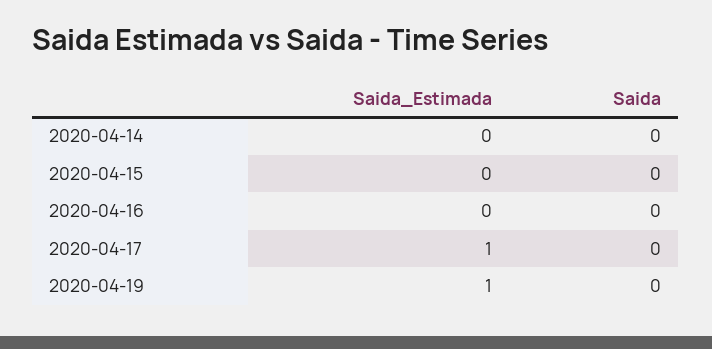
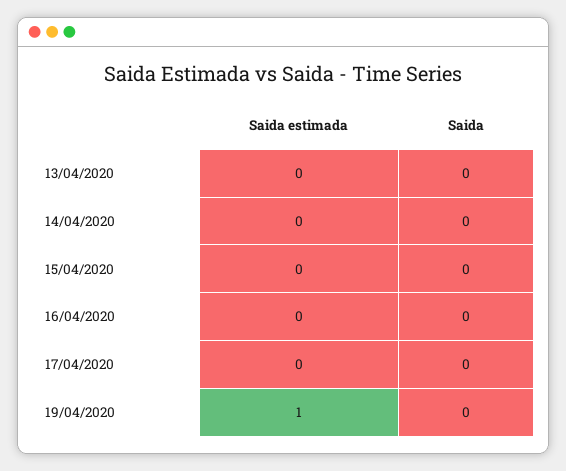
  {
    "Saida_Estimada": {
      "2020-04-14": 0,
      "2020-04-15": 0,
      "2020-04-16": 0,
-     "2020-04-17": 1,
+     "2020-04-17": 0,
-     "2020-04-19": 1
+     "2020-04-19": 1,
+     "13/04/2020": 0
    },
    "Saida": {
      "2020-04-14": 0,
      "2020-04-15": 0,
      "2020-04-16": 0,
      "2020-04-17": 0,
-     "2020-04-19": 0
+     "2020-04-19": 0,
+     "13/04/2020": 0
    }
  }

